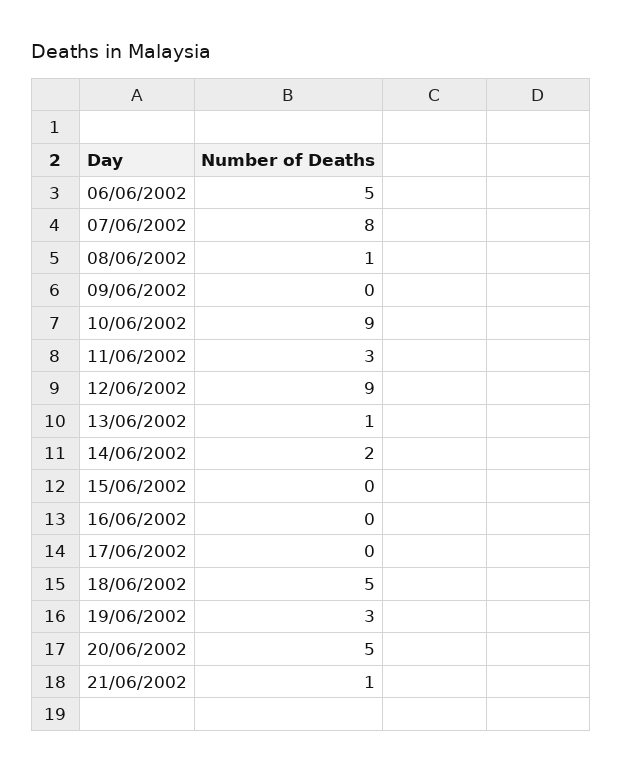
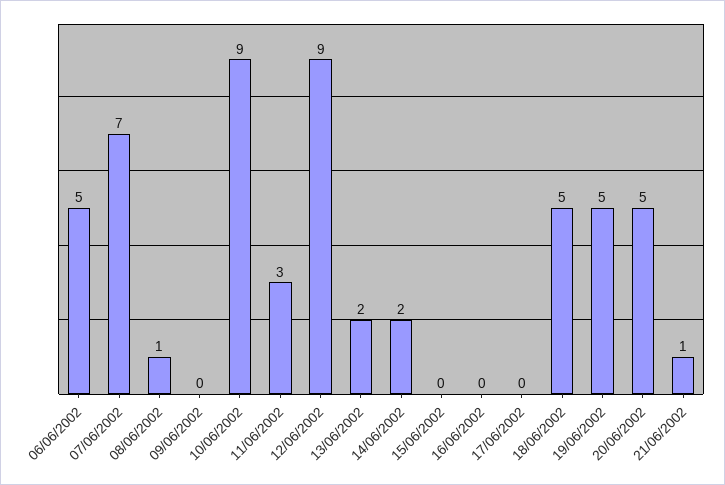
  {
    "06/06/2002": 5,
-   "07/06/2002": 8,
+   "07/06/2002": 7,
    "08/06/2002": 1,
    "09/06/2002": 0,
    "10/06/2002": 9,
    "11/06/2002": 3,
    "12/06/2002": 9,
-   "13/06/2002": 1,
+   "13/06/2002": 2,
    "14/06/2002": 2,
    "15/06/2002": 0,
    "16/06/2002": 0,
    "17/06/2002": 0,
    "18/06/2002": 5,
-   "19/06/2002": 3,
+   "19/06/2002": 5,
    "20/06/2002": 5,
    "21/06/2002": 1
  }

